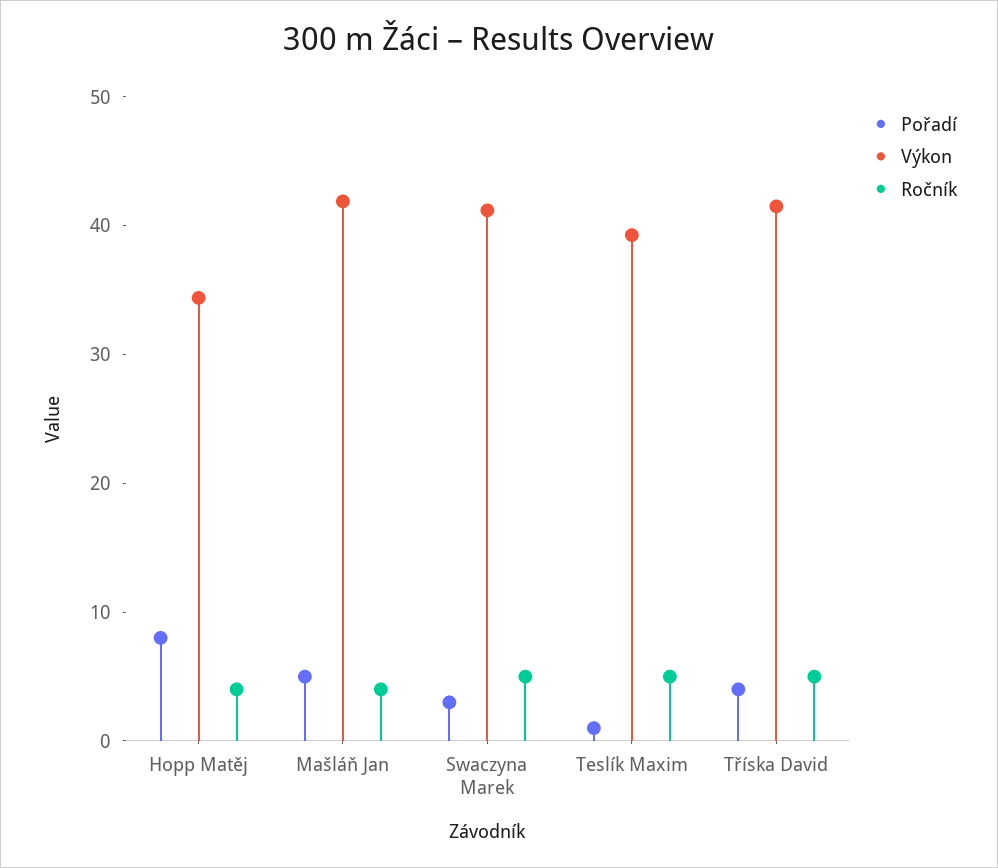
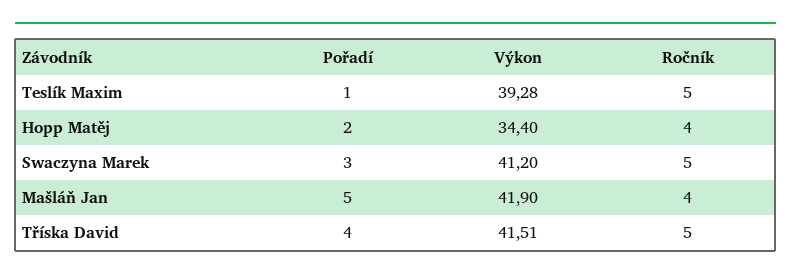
  {
    "Pořadí": {
-     "Hopp Matěj": 8,
+     "Hopp Matěj": 2,
      "Mašláň Jan": 5,
      "Swaczyna Marek": 3,
      "Teslík Maxim": 1,
      "Tříska David": 4
    },
    "Výkon": {
      "Hopp Matěj": 34.4,
      "Mašláň Jan": 41.9,
      "Swaczyna Marek": 41.2,
      "Teslík Maxim": 39.28,
      "Tříska David": 41.51
    },
    "Ročník": {
      "Hopp Matěj": 4,
      "Mašláň Jan": 4,
      "Swaczyna Marek": 5,
      "Teslík Maxim": 5,
      "Tříska David": 5
    }
  }

